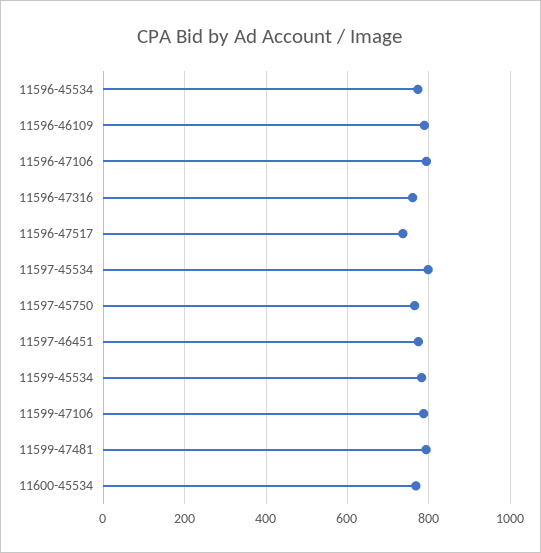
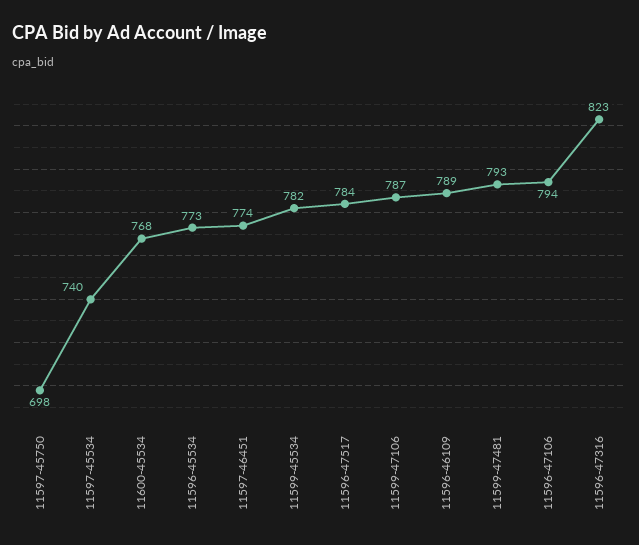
  {
    "11596-45534": 773,
    "11596-46109": 789,
    "11596-47106": 794,
-   "11596-47316": 760,
+   "11596-47316": 823,
-   "11596-47517": 740,
+   "11596-47517": 784,
-   "11597-45534": 800,
+   "11597-45534": 740,
-   "11597-45750": 760,
+   "11597-45750": 698,
    "11597-46451": 774,
    "11599-45534": 782,
    "11599-47106": 787,
    "11599-47481": 793,
    "11600-45534": 768
  }

